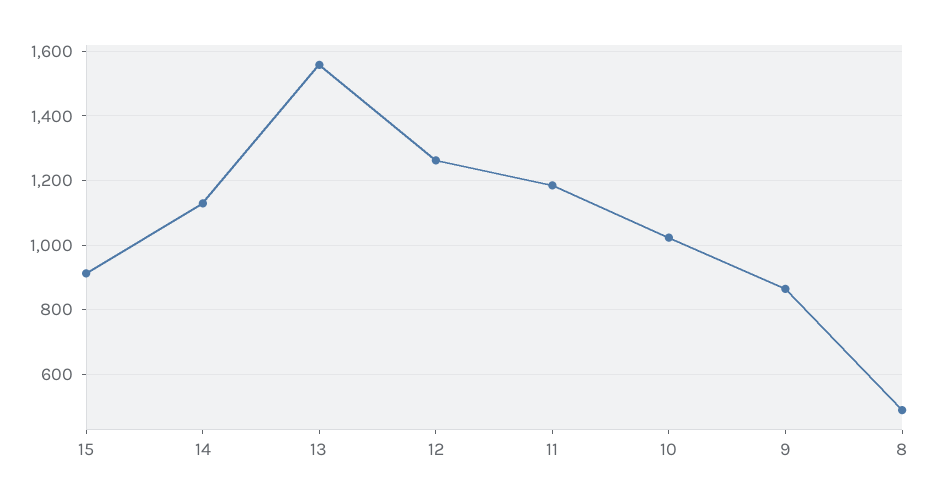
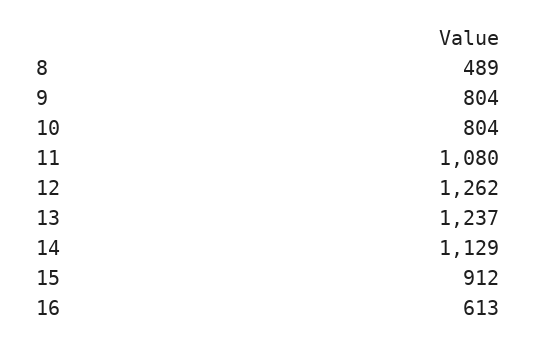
  {
    "15": 912,
    "14": 1129,
-   "13": 1560,
+   "13": 1237,
    "12": 1262,
-   "11": 1180,
+   "11": 1080,
-   "10": 1020,
+   "10": 804,
-   "9": 860,
+   "9": 804,
-   "8": 489
+   "8": 489,
+   "16": 613
  }

